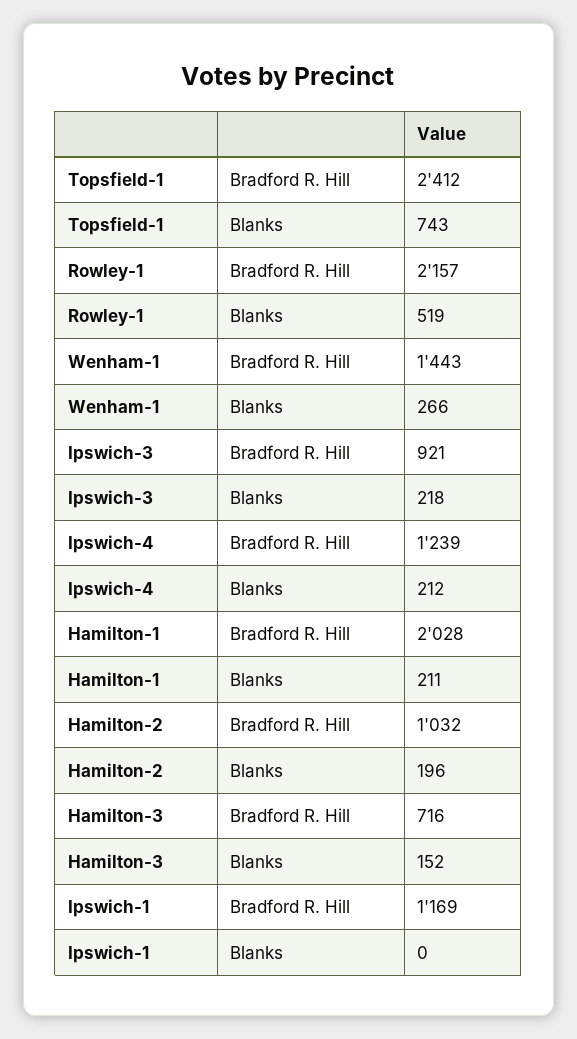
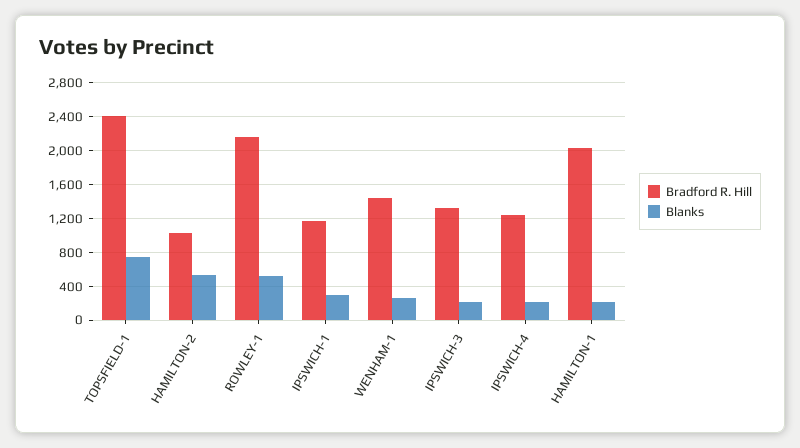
  {
    "Bradford R. Hill": {
      "Topsfield-1": 2412,
      "Rowley-1": 2157,
      "Wenham-1": 1443,
-     "Ipswich-3": 921,
+     "Ipswich-3": 1300,
      "Ipswich-4": 1239,
      "Hamilton-1": 2028,
      "Hamilton-2": 1032,
-     "Hamilton-3": 716,
      "Ipswich-1": 1169
    },
    "Blanks": {
      "Topsfield-1": 743,
      "Rowley-1": 519,
      "Wenham-1": 266,
      "Ipswich-3": 218,
      "Ipswich-4": 212,
      "Hamilton-1": 211,
-     "Hamilton-2": 196,
+     "Hamilton-2": 500,
-     "Hamilton-3": 152,
-     "Ipswich-1": 0
+     "Ipswich-1": 300
    }
  }

